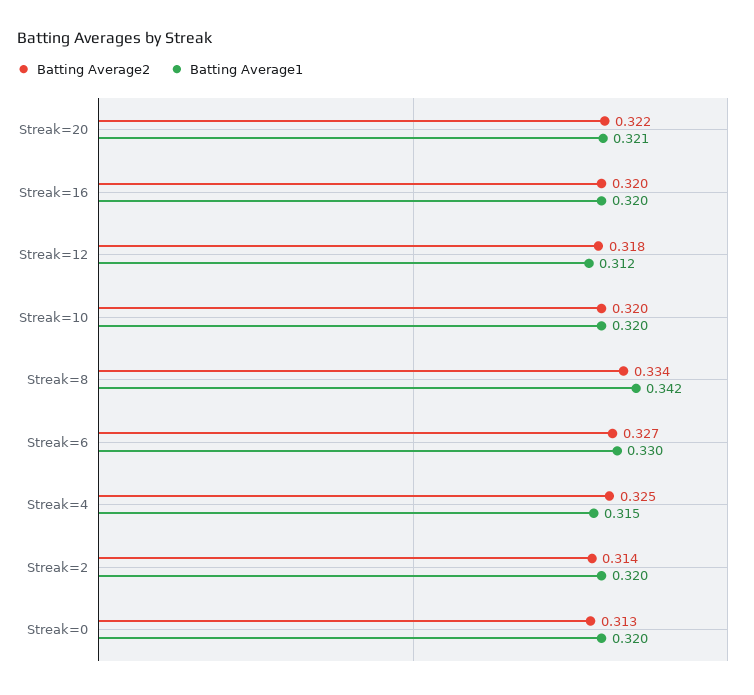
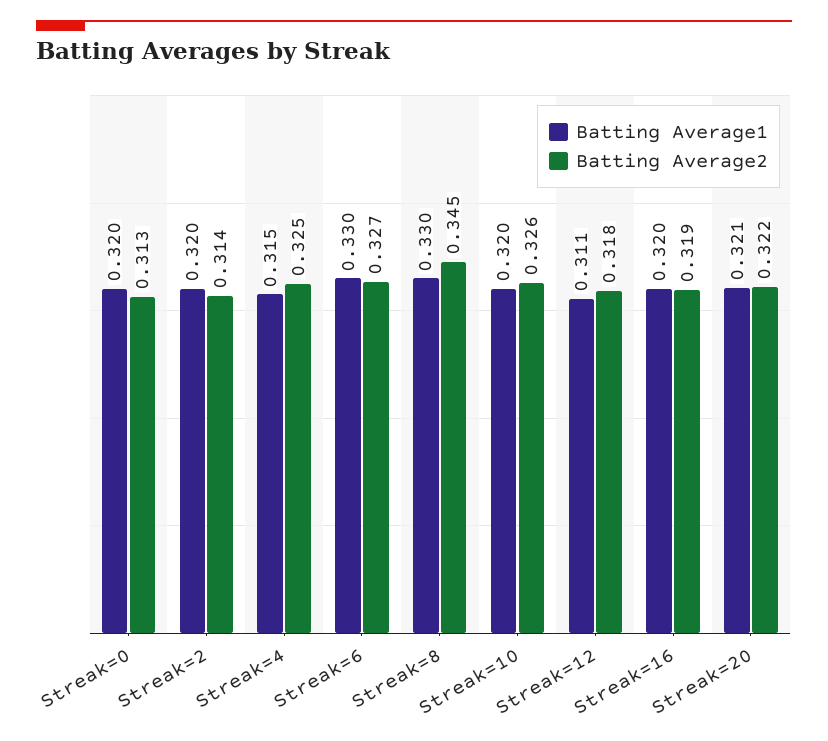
  {
    "Batting Average2": {
      "Streak=20": 0.322,
-     "Streak=16": 0.32,
+     "Streak=16": 0.319,
      "Streak=12": 0.318,
-     "Streak=10": 0.32,
+     "Streak=10": 0.326,
-     "Streak=8": 0.334,
+     "Streak=8": 0.345,
      "Streak=6": 0.327,
      "Streak=4": 0.325,
      "Streak=2": 0.314,
      "Streak=0": 0.313
    },
    "Batting Average1": {
      "Streak=20": 0.321,
      "Streak=16": 0.32,
-     "Streak=12": 0.312,
+     "Streak=12": 0.311,
      "Streak=10": 0.32,
-     "Streak=8": 0.342,
+     "Streak=8": 0.33,
      "Streak=6": 0.33,
      "Streak=4": 0.315,
      "Streak=2": 0.32,
      "Streak=0": 0.32
    }
  }

